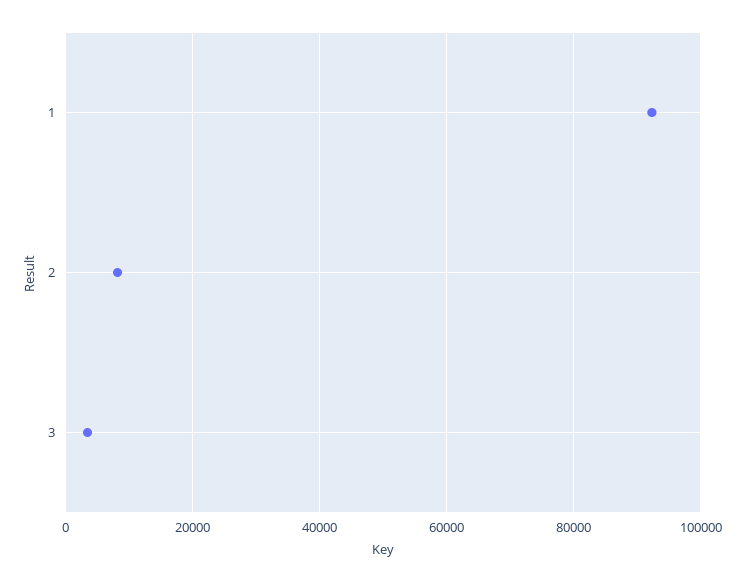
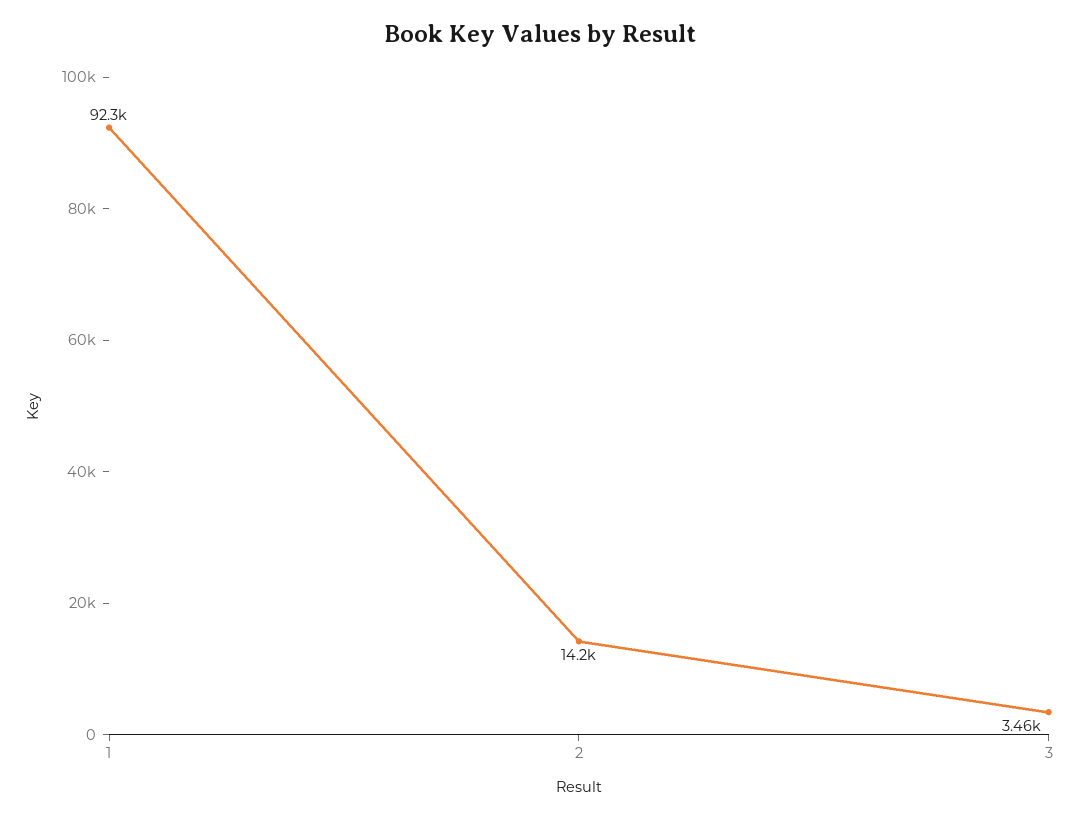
  {
    "1": 92300,
-   "2": 8000,
+   "2": 14200,
    "3": 3460
  }

